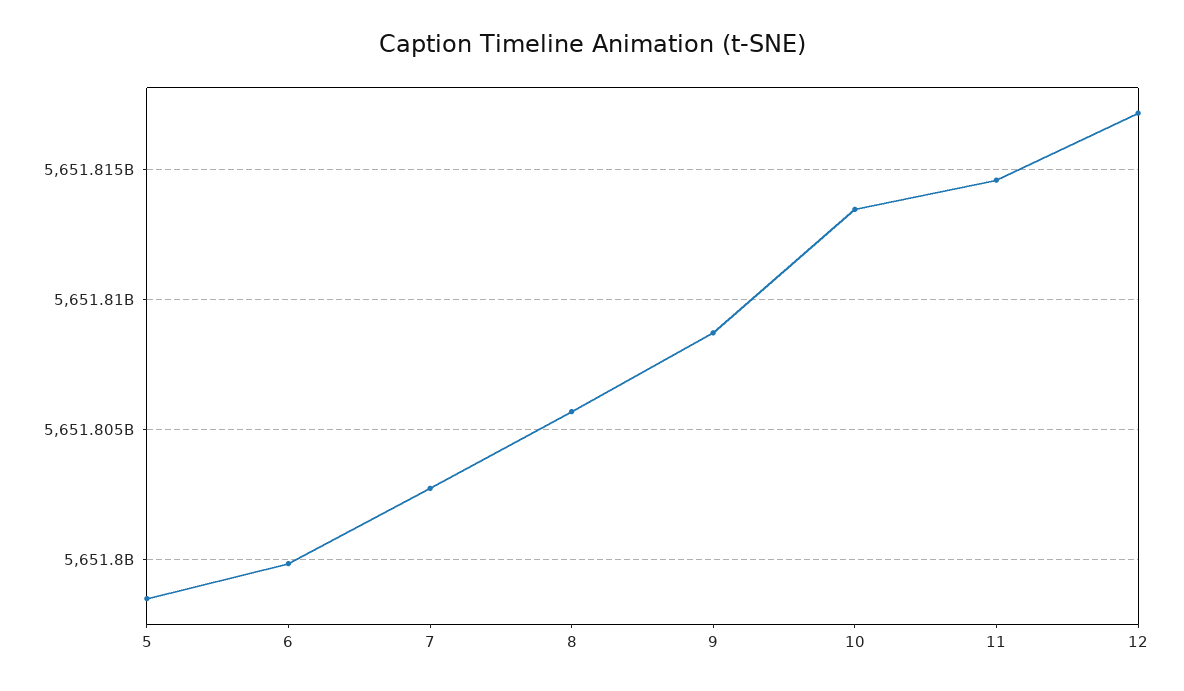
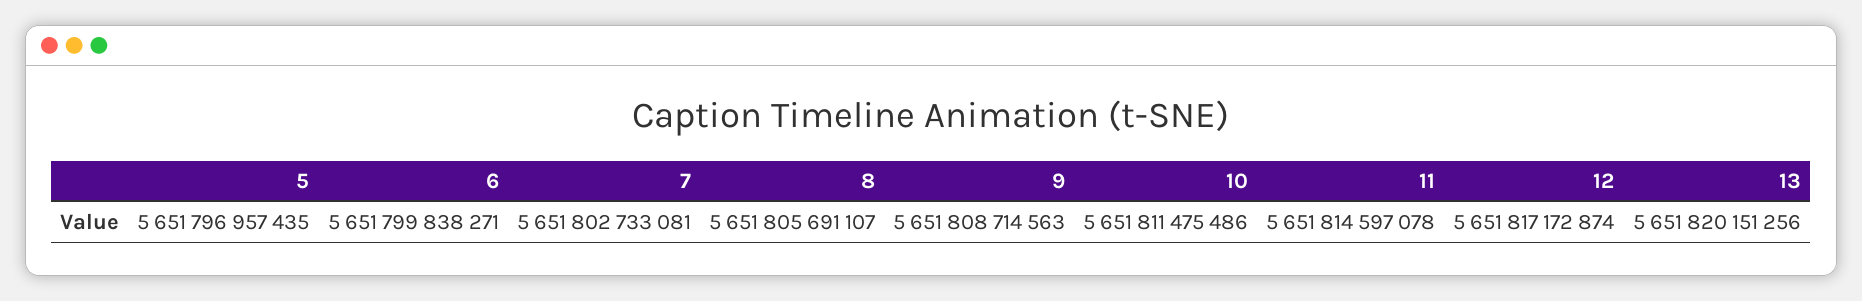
  {
-   "5": 5651798500000,
+   "5": 5651796957435,
    "6": 5651799838271,
    "7": 5651802733081,
    "8": 5651805691107,
    "9": 5651808714563,
-   "10": 5651813500000,
+   "10": 5651811475486,
    "11": 5651814597078,
-   "12": 5651817172874
+   "12": 5651817172874,
+   "13": 5651820151256
  }

